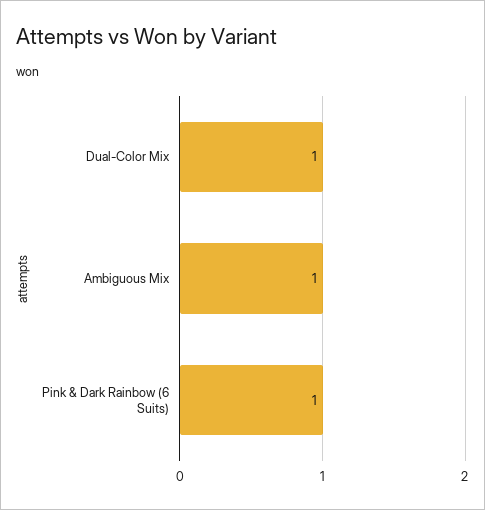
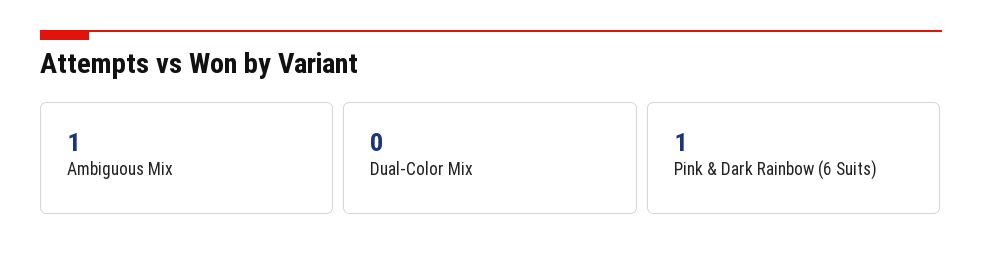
  {
-   "Dual-Color Mix": 1,
+   "Dual-Color Mix": 0,
    "Ambiguous Mix": 1,
    "Pink & Dark Rainbow (6 Suits)": 1
  }

